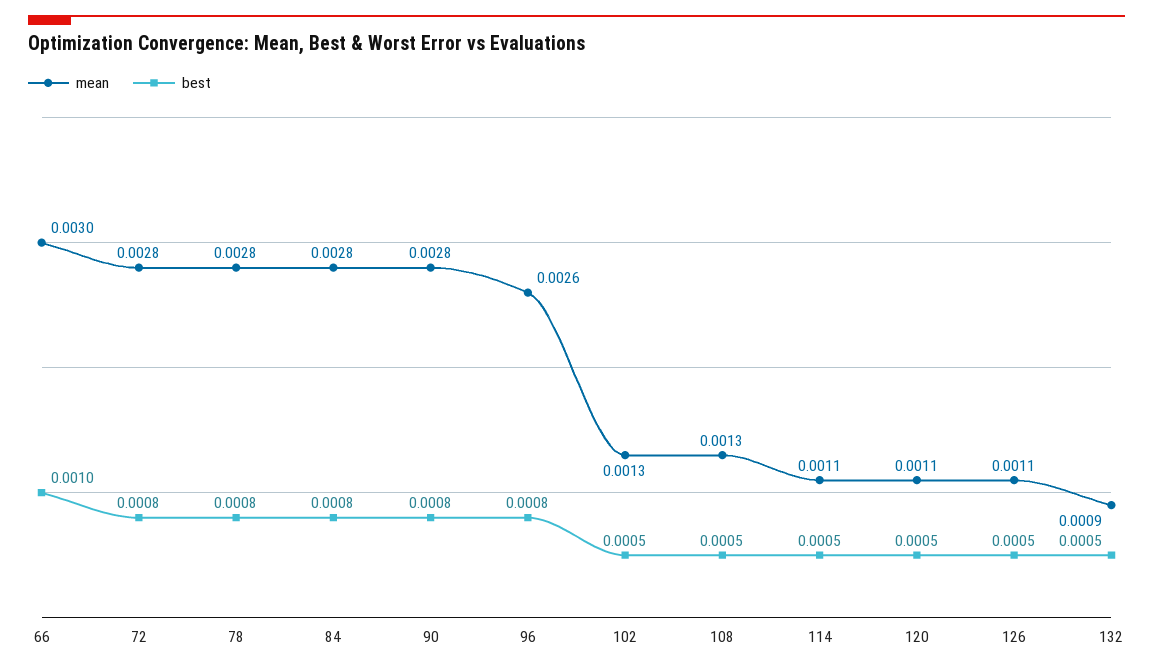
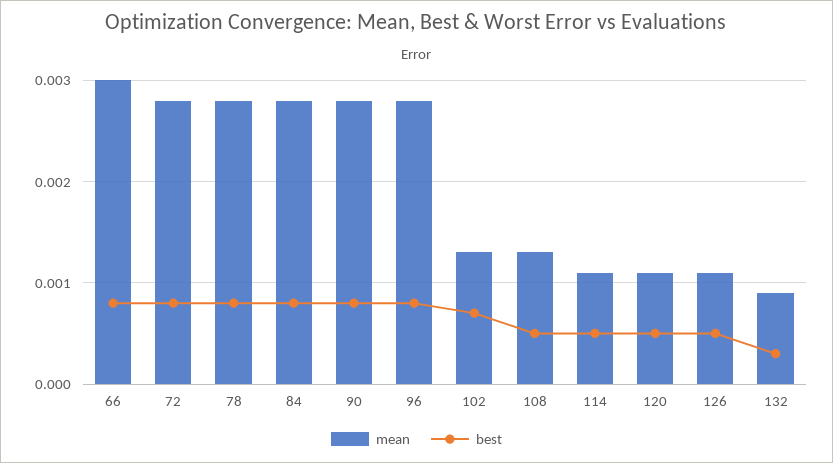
  {
    "mean": {
      "66": 0.003,
      "72": 0.0028,
      "78": 0.0028,
      "84": 0.0028,
      "90": 0.0028,
-     "96": 0.0026,
+     "96": 0.0028,
      "102": 0.0013,
      "108": 0.0013,
      "114": 0.0011,
      "120": 0.0011,
      "126": 0.0011,
      "132": 0.0009
    },
    "best": {
-     "66": 0.001,
+     "66": 0.0008,
      "72": 0.0008,
      "78": 0.0008,
      "84": 0.0008,
      "90": 0.0008,
      "96": 0.0008,
-     "102": 0.0005,
+     "102": 0.0007,
      "108": 0.0005,
      "114": 0.0005,
      "120": 0.0005,
      "126": 0.0005,
-     "132": 0.0005
+     "132": 0.0003
    }
  }

